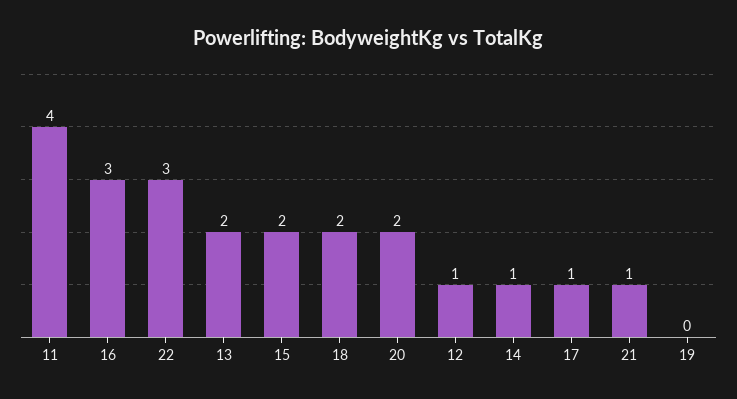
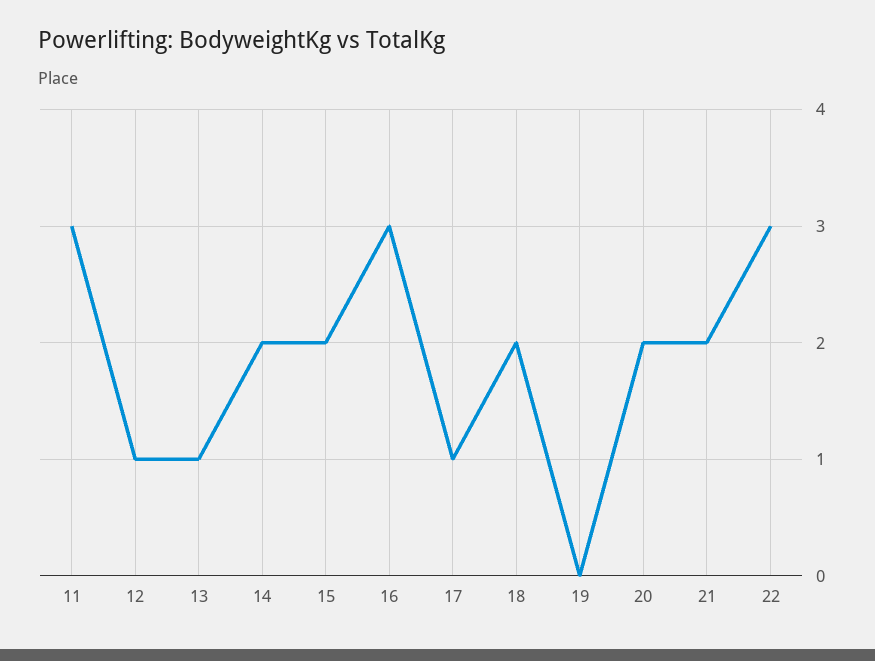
  {
-   "11": 4,
+   "11": 3,
    "16": 3,
    "22": 3,
-   "13": 2,
+   "13": 1,
    "15": 2,
    "18": 2,
    "20": 2,
    "12": 1,
-   "14": 1,
+   "14": 2,
    "17": 1,
-   "21": 1,
+   "21": 2,
    "19": 0
  }

